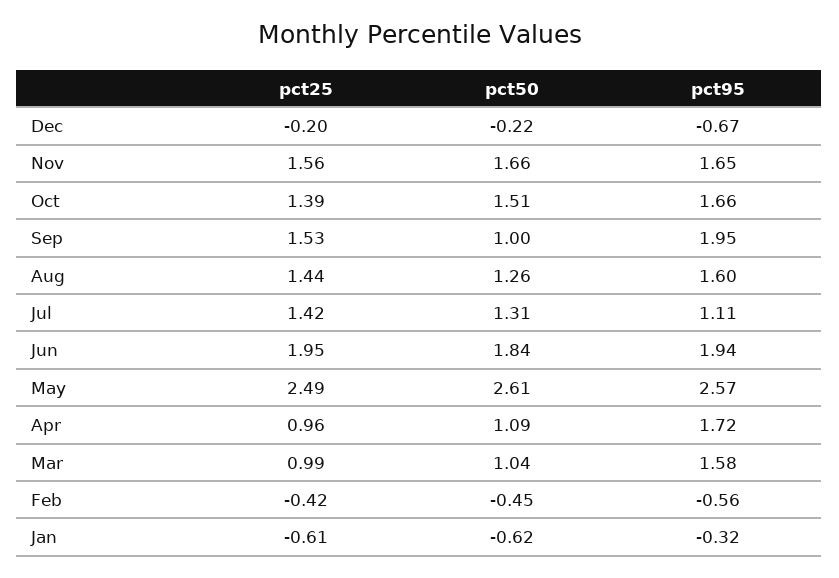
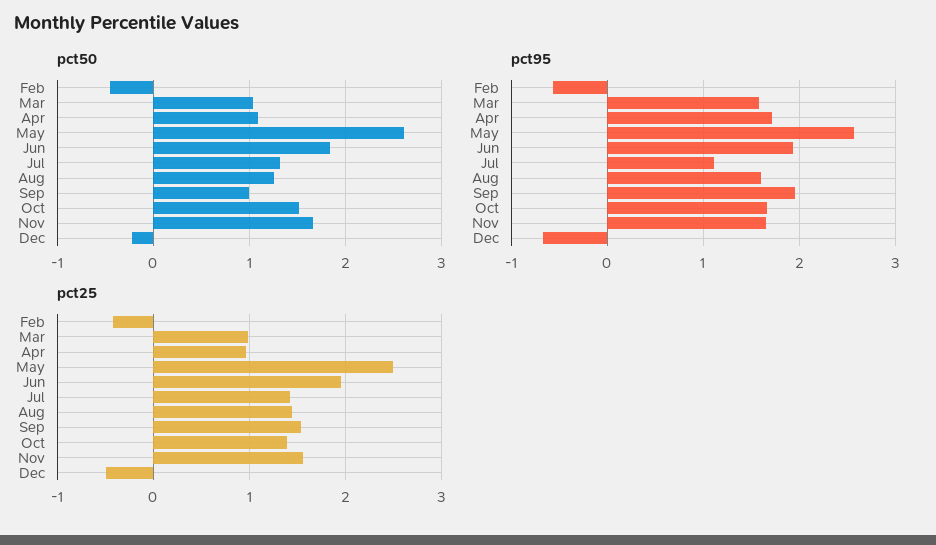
  {
    "pct25": {
-     "Dec": -0.2,
+     "Dec": -0.5,
      "Nov": 1.56,
      "Oct": 1.39,
      "Sep": 1.53,
      "Aug": 1.44,
      "Jul": 1.42,
      "Jun": 1.95,
      "May": 2.49,
      "Apr": 0.96,
      "Mar": 0.99,
-     "Feb": -0.42,
+     "Feb": -0.42
-     "Jan": -0.61
    },
    "pct50": {
      "Dec": -0.22,
      "Nov": 1.66,
      "Oct": 1.51,
      "Sep": 1,
      "Aug": 1.26,
      "Jul": 1.31,
      "Jun": 1.84,
      "May": 2.61,
      "Apr": 1.09,
      "Mar": 1.04,
-     "Feb": -0.45,
+     "Feb": -0.45
-     "Jan": -0.62
    },
    "pct95": {
      "Dec": -0.67,
      "Nov": 1.65,
      "Oct": 1.66,
      "Sep": 1.95,
      "Aug": 1.6,
      "Jul": 1.11,
      "Jun": 1.94,
      "May": 2.57,
      "Apr": 1.72,
      "Mar": 1.58,
-     "Feb": -0.56,
+     "Feb": -0.56
-     "Jan": -0.32
    }
  }

